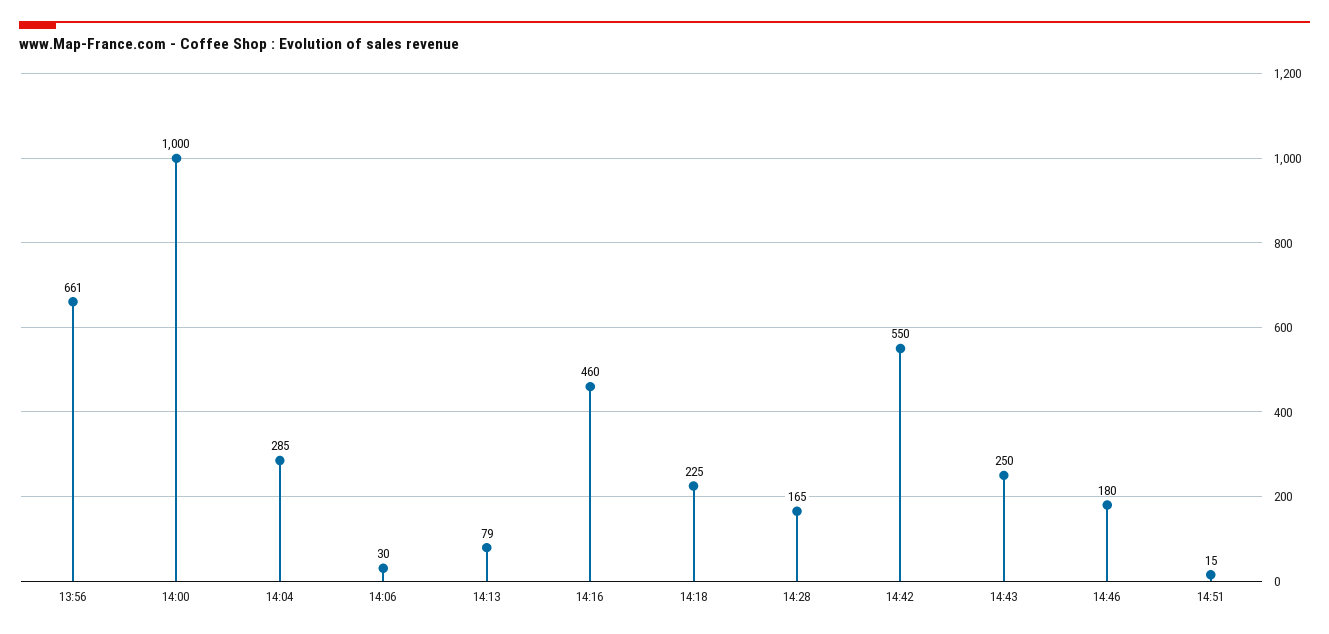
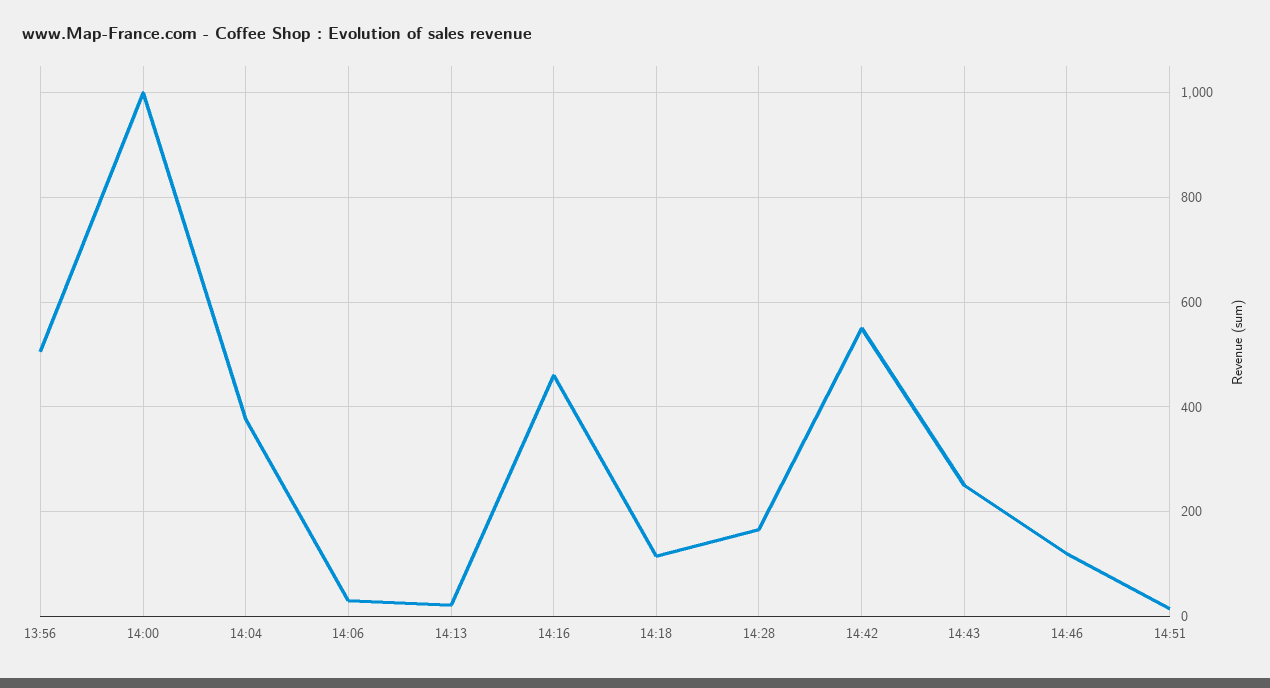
  {
-   "13:56": 661,
+   "13:56": 500,
    "14:00": 1000,
-   "14:04": 285,
+   "14:04": 380,
    "14:06": 30,
-   "14:13": 79,
+   "14:13": 20,
    "14:16": 460,
-   "14:18": 225,
+   "14:18": 120,
    "14:28": 165,
    "14:42": 550,
    "14:43": 250,
-   "14:46": 180,
+   "14:46": 120,
    "14:51": 15
  }

